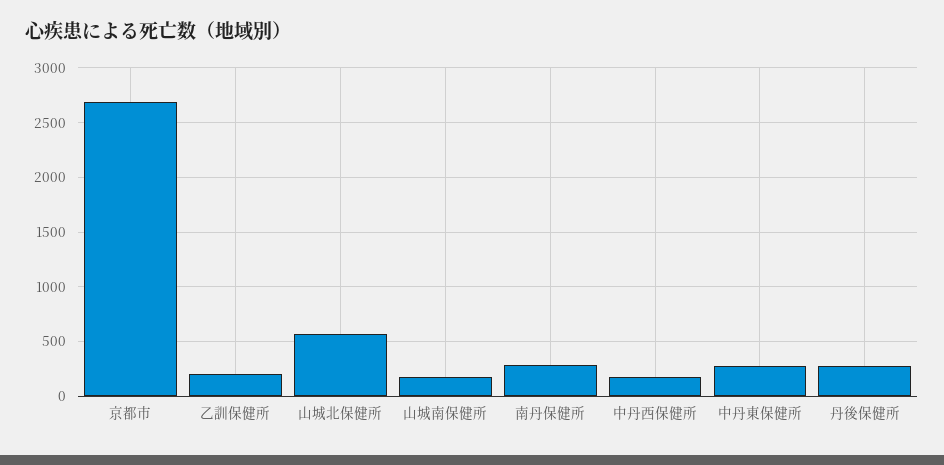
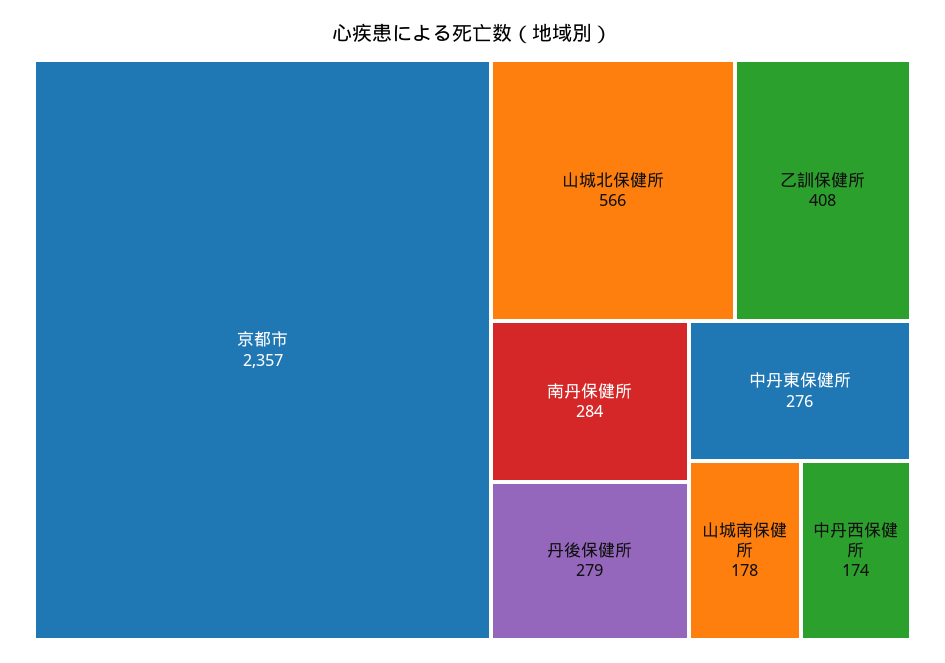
  {
-   "京都市": 2700,
+   "京都市": 2357,
-   "乙訓保健所": 200,
+   "乙訓保健所": 408,
    "山城北保健所": 566,
    "山城南保健所": 178,
    "南丹保健所": 284,
    "中丹西保健所": 174,
    "中丹東保健所": 276,
    "丹後保健所": 279
  }

